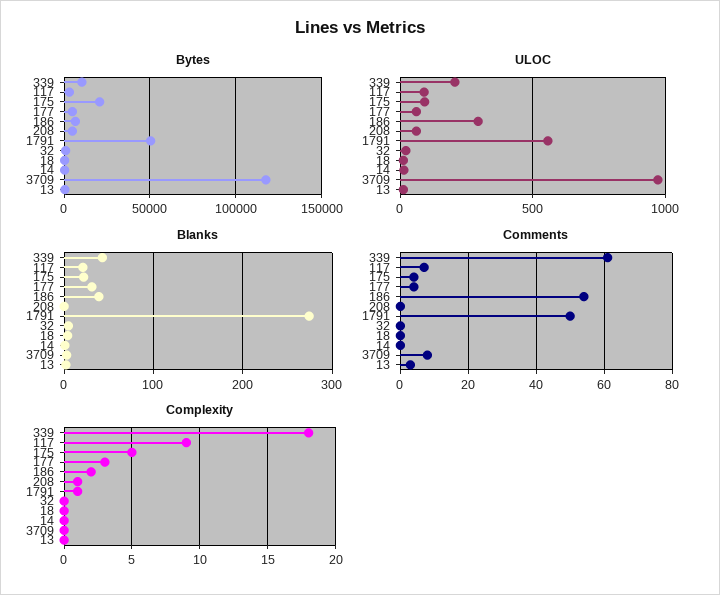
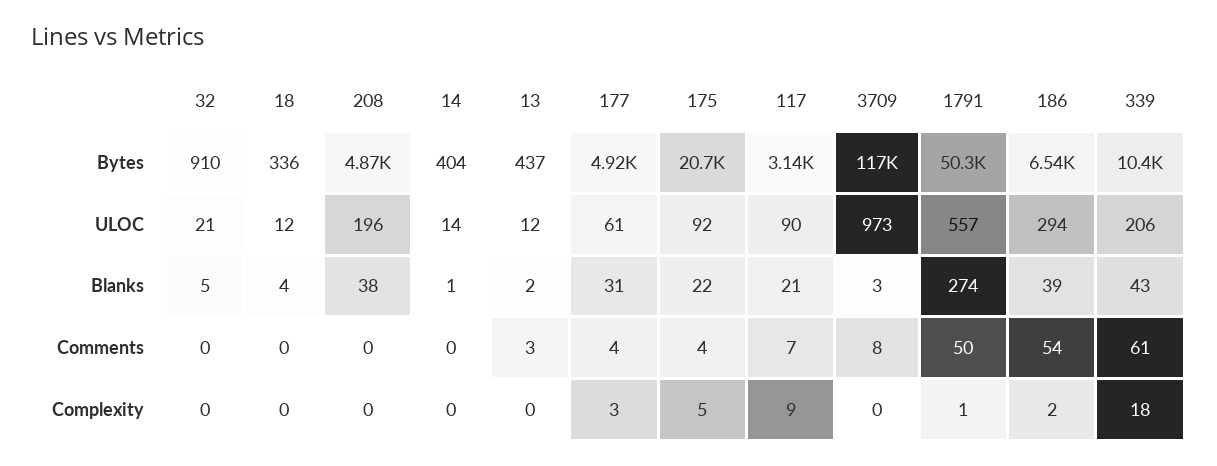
  {
    "Bytes": {
      "339": 10400,
      "117": 3140,
      "175": 20700,
      "177": 4920,
      "186": 6540,
      "208": 4870,
      "1791": 50300,
      "32": 910,
      "18": 336,
      "14": 404,
      "3709": 117000,
      "13": 437
    },
    "ULOC": {
      "339": 206,
      "117": 90,
      "175": 92,
      "177": 61,
      "186": 294,
-     "208": 50,
+     "208": 196,
      "1791": 557,
      "32": 21,
      "18": 12,
      "14": 14,
      "3709": 973,
      "13": 12
    },
    "Blanks": {
      "339": 43,
      "117": 21,
      "175": 22,
      "177": 31,
      "186": 39,
-     "208": 0,
+     "208": 38,
      "1791": 274,
      "32": 5,
      "18": 4,
      "14": 1,
      "3709": 3,
      "13": 2
    },
    "Comments": {
      "339": 61,
      "117": 7,
      "175": 4,
      "177": 4,
      "186": 54,
      "208": 0,
      "1791": 50,
      "32": 0,
      "18": 0,
      "14": 0,
      "3709": 8,
      "13": 3
    },
    "Complexity": {
      "339": 18,
      "117": 9,
      "175": 5,
      "177": 3,
      "186": 2,
-     "208": 1,
+     "208": 0,
      "1791": 1,
      "32": 0,
      "18": 0,
      "14": 0,
      "3709": 0,
      "13": 0
    }
  }

